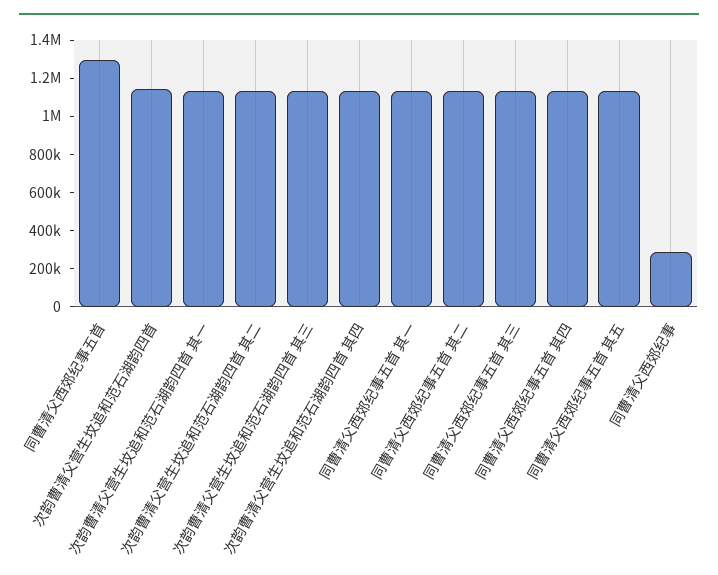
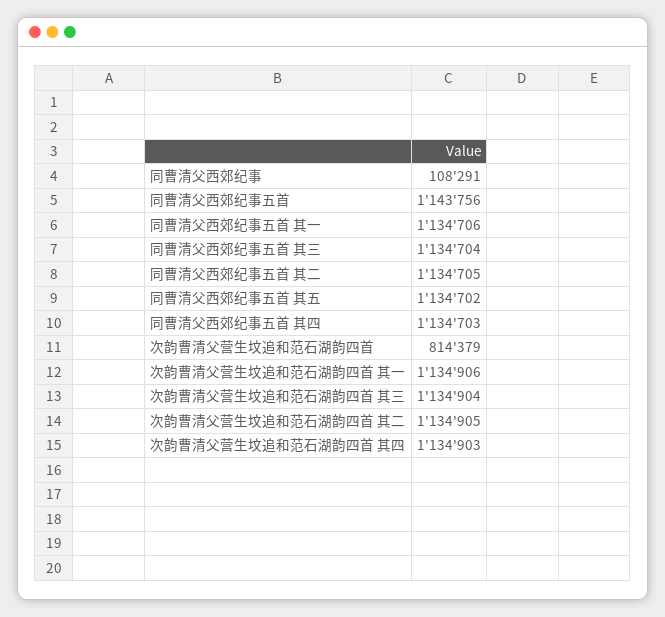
  {
-   "同曹清父西郊纪事五首": 1300000,
+   "同曹清父西郊纪事五首": 1143756,
-   "次韵曹清父营生坟追和范石湖韵四首": 1150000,
+   "次韵曹清父营生坟追和范石湖韵四首": 814379,
    "次韵曹清父营生坟追和范石湖韵四首 其一": 1134906,
    "次韵曹清父营生坟追和范石湖韵四首 其二": 1134905,
    "次韵曹清父营生坟追和范石湖韵四首 其三": 1134904,
    "次韵曹清父营生坟追和范石湖韵四首 其四": 1134903,
    "同曹清父西郊纪事五首 其一": 1134706,
    "同曹清父西郊纪事五首 其二": 1134705,
    "同曹清父西郊纪事五首 其三": 1134704,
    "同曹清父西郊纪事五首 其四": 1134703,
    "同曹清父西郊纪事五首 其五": 1134702,
-   "同曹清父西郊纪事": 300000
+   "同曹清父西郊纪事": 108291
  }

